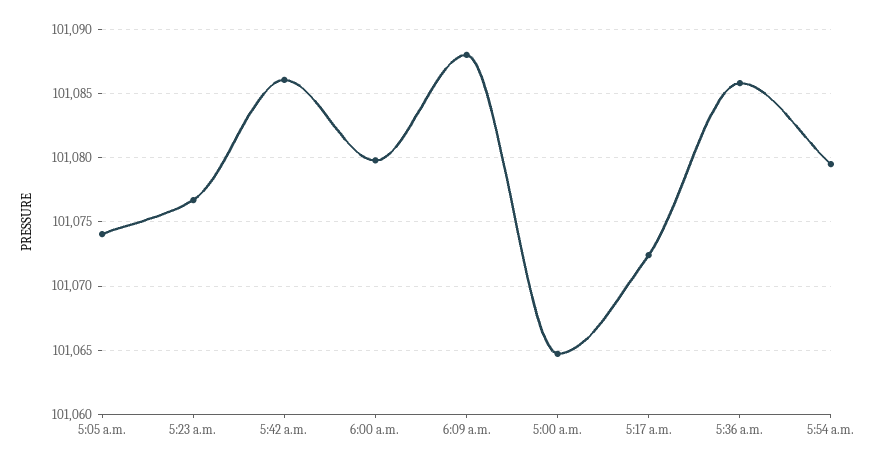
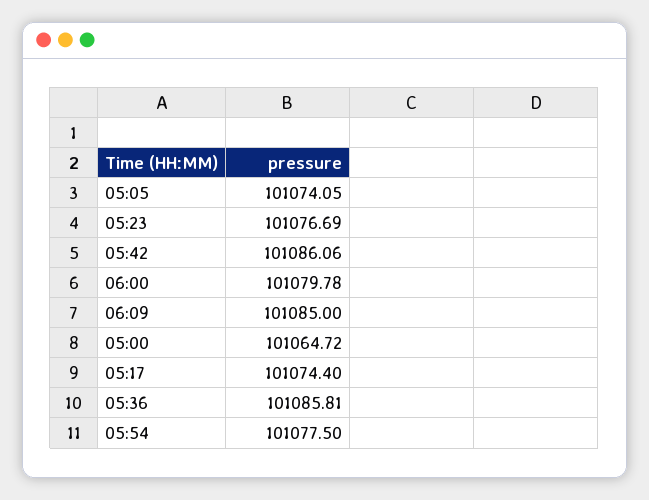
  {
    "5:05 a.m.": 101074.05,
    "5:23 a.m.": 101076.69,
    "5:42 a.m.": 101086.06,
    "6:00 a.m.": 101079.78,
-   "6:09 a.m.": 101088,
+   "6:09 a.m.": 101085,
    "5:00 a.m.": 101064.72,
-   "5:17 a.m.": 101072.5,
+   "5:17 a.m.": 101074.4,
    "5:36 a.m.": 101085.81,
-   "5:54 a.m.": 101079.5
+   "5:54 a.m.": 101077.5
  }

